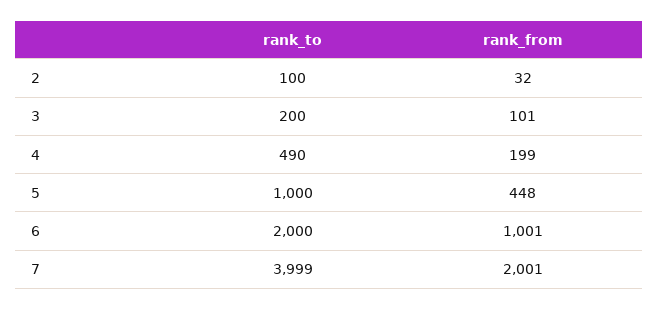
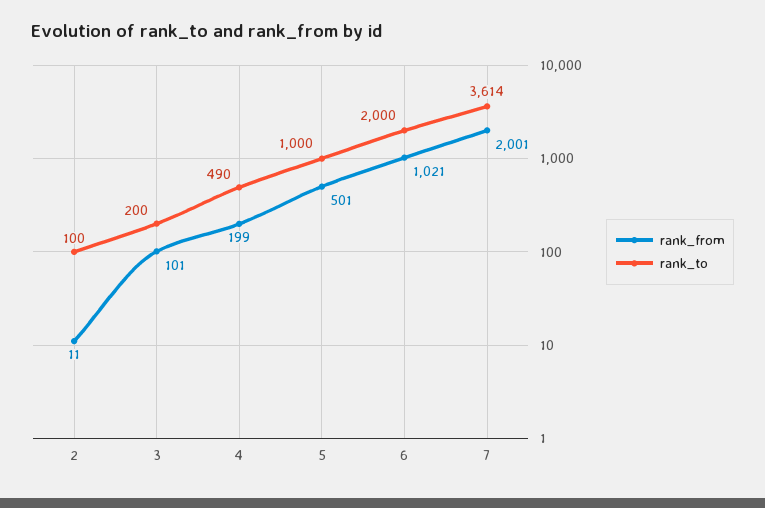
  {
    "rank_to": {
      "2": 100,
      "3": 200,
      "4": 490,
      "5": 1000,
      "6": 2000,
-     "7": 3999
+     "7": 3614
    },
    "rank_from": {
-     "2": 32,
+     "2": 11,
      "3": 101,
      "4": 199,
-     "5": 448,
+     "5": 501,
-     "6": 1001,
+     "6": 1021,
      "7": 2001
    }
  }

